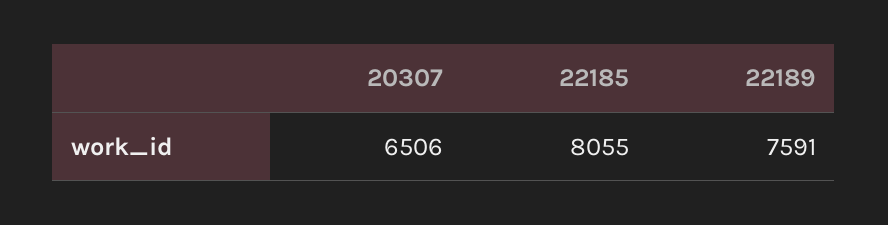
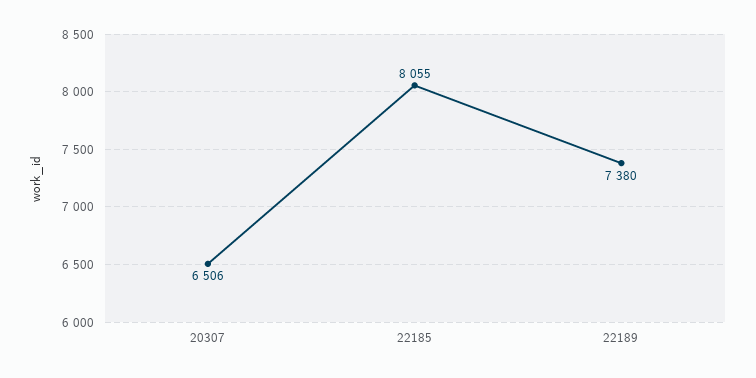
  {
    "20307": 6506,
    "22185": 8055,
-   "22189": 7591
+   "22189": 7380
  }

